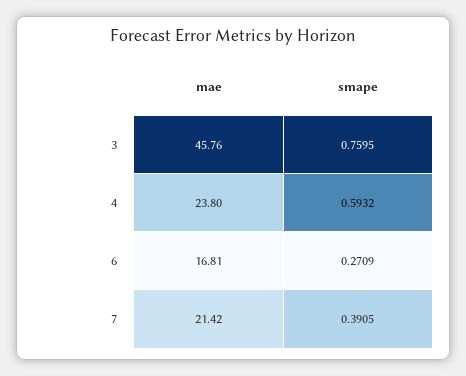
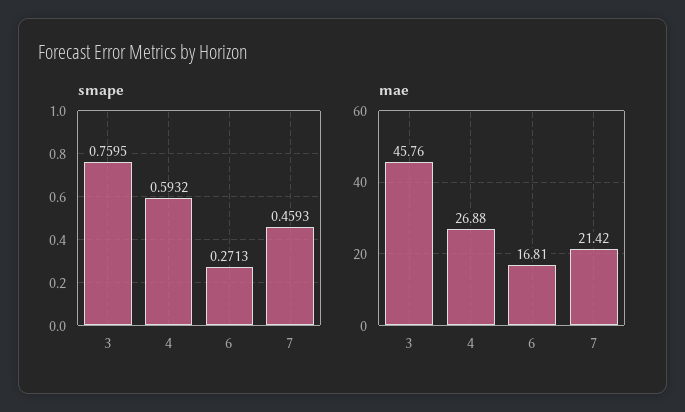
  {
    "mae": {
      "3": 45.76,
-     "4": 23.8,
+     "4": 26.88,
      "6": 16.81,
      "7": 21.42
    },
    "smape": {
      "3": 0.7595,
      "4": 0.5932,
-     "6": 0.2709,
+     "6": 0.2713,
-     "7": 0.3905
+     "7": 0.4593
    }
  }

